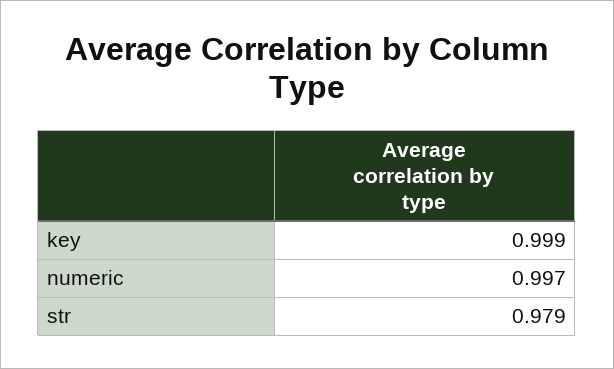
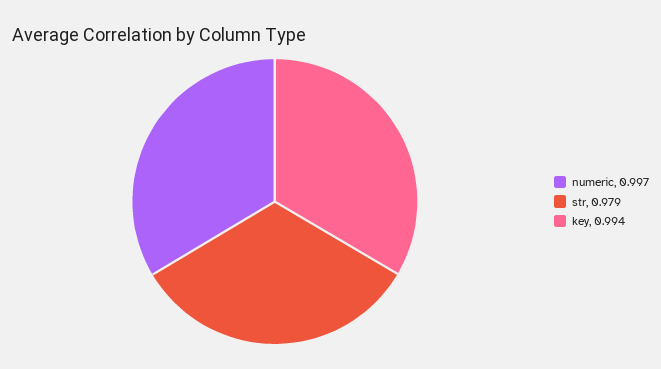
  {
-   "key": 0.999,
+   "key": 0.994,
    "numeric": 0.997,
    "str": 0.979
  }

